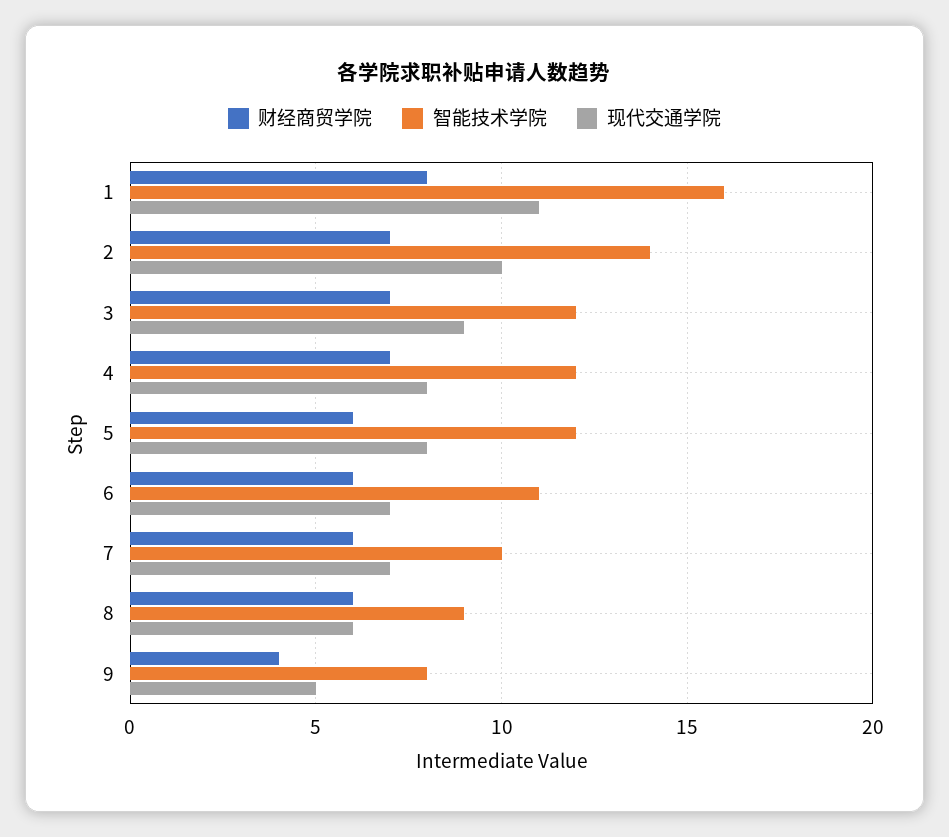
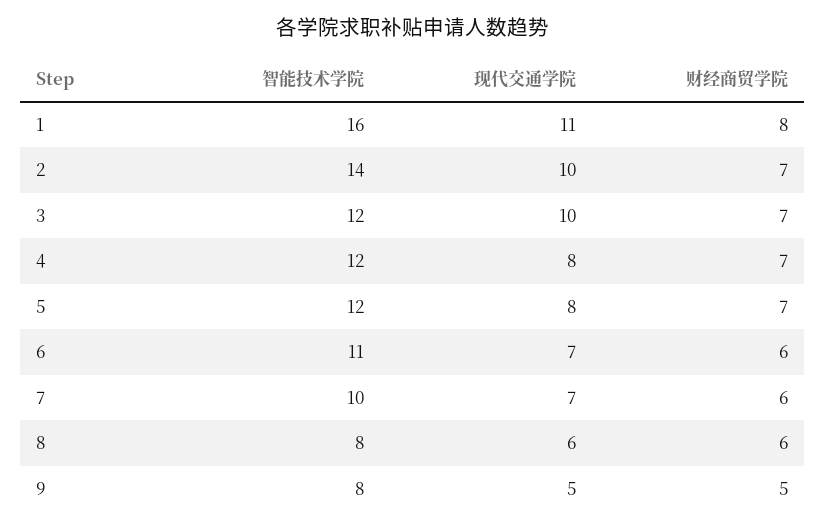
  {
    "财经商贸学院": {
      "1": 8,
      "2": 7,
      "3": 7,
      "4": 7,
-     "5": 6,
+     "5": 7,
      "6": 6,
      "7": 6,
      "8": 6,
-     "9": 4
+     "9": 5
    },
    "智能技术学院": {
      "1": 16,
      "2": 14,
      "3": 12,
      "4": 12,
      "5": 12,
      "6": 11,
      "7": 10,
-     "8": 9,
+     "8": 8,
      "9": 8
    },
    "现代交通学院": {
      "1": 11,
      "2": 10,
-     "3": 9,
+     "3": 10,
      "4": 8,
      "5": 8,
      "6": 7,
      "7": 7,
      "8": 6,
      "9": 5
    }
  }

